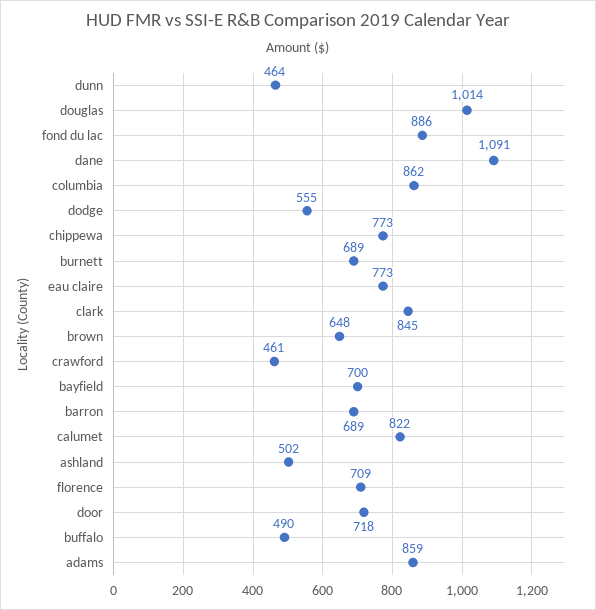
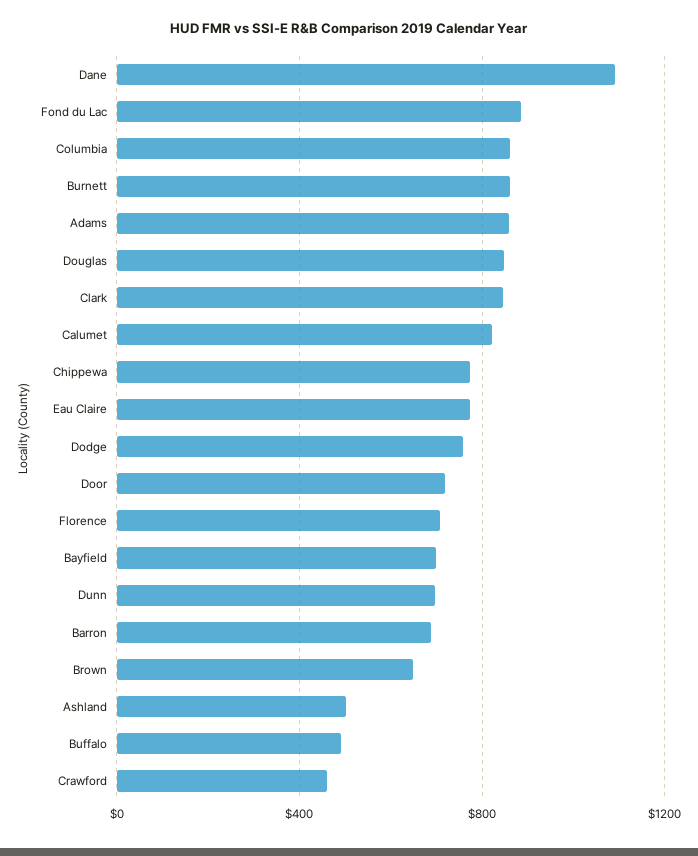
  {
-   "dunn": 464,
+   "dunn": 700,
-   "douglas": 1014,
+   "douglas": 850,
    "fond du lac": 886,
    "dane": 1091,
    "columbia": 862,
-   "dodge": 555,
+   "dodge": 750,
    "chippewa": 773,
-   "burnett": 689,
+   "burnett": 850,
    "eau claire": 773,
    "clark": 845,
    "brown": 648,
    "crawford": 461,
    "bayfield": 700,
    "barron": 689,
    "calumet": 822,
    "ashland": 502,
    "florence": 709,
    "door": 718,
    "buffalo": 490,
    "adams": 859
  }

